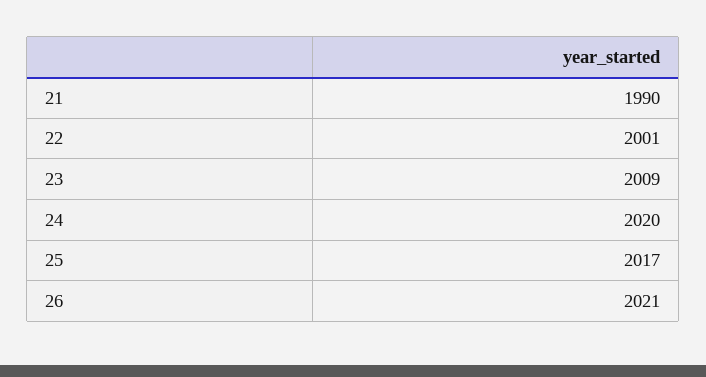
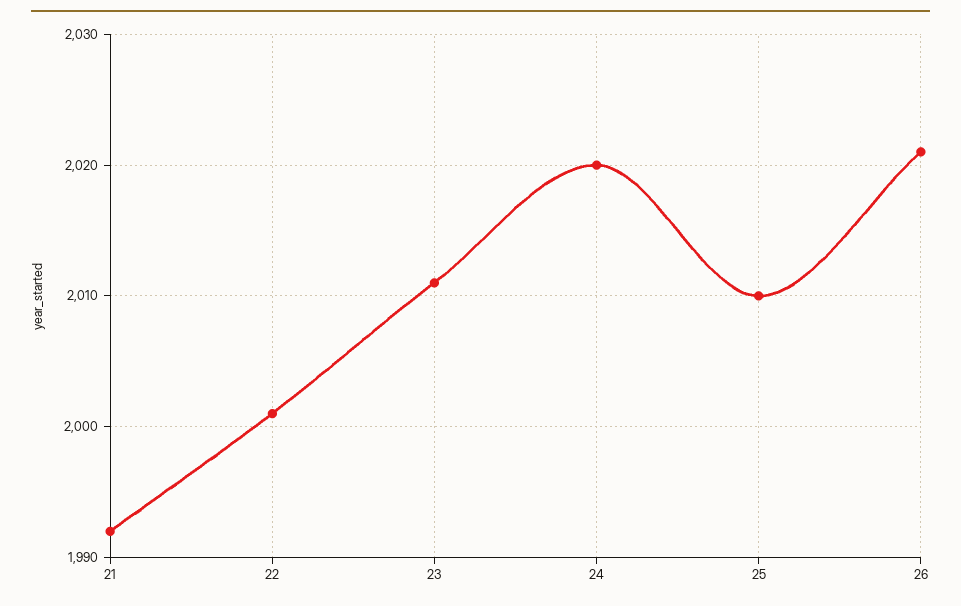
  {
-   "21": 1990,
+   "21": 1992,
    "22": 2001,
-   "23": 2009,
+   "23": 2011,
    "24": 2020,
-   "25": 2017,
+   "25": 2010,
    "26": 2021
  }

